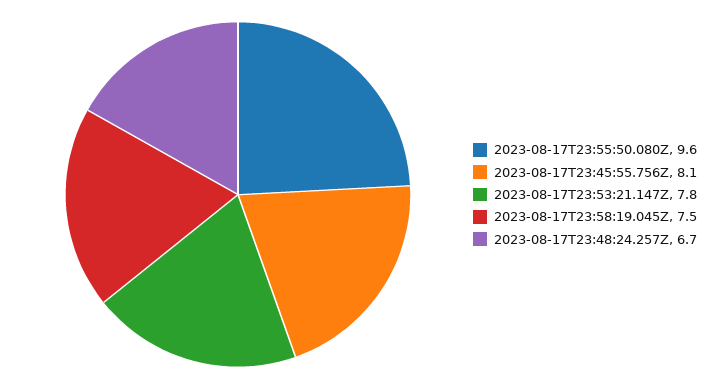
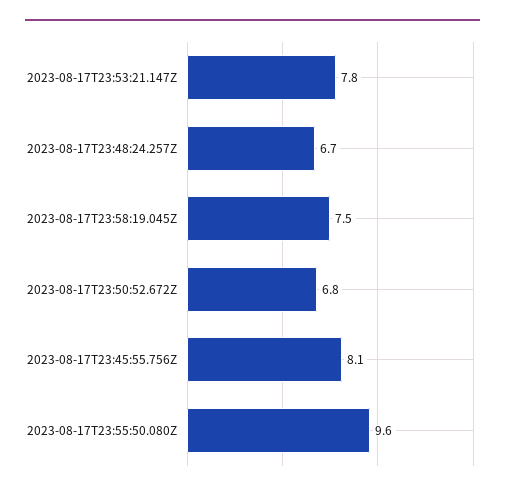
  {
    "2023-08-17T23:55:50.080Z": 9.6,
    "2023-08-17T23:45:55.756Z": 8.1,
    "2023-08-17T23:53:21.147Z": 7.8,
    "2023-08-17T23:58:19.045Z": 7.5,
-   "2023-08-17T23:48:24.257Z": 6.7
+   "2023-08-17T23:48:24.257Z": 6.7,
+   "2023-08-17T23:50:52.672Z": 6.8
  }

